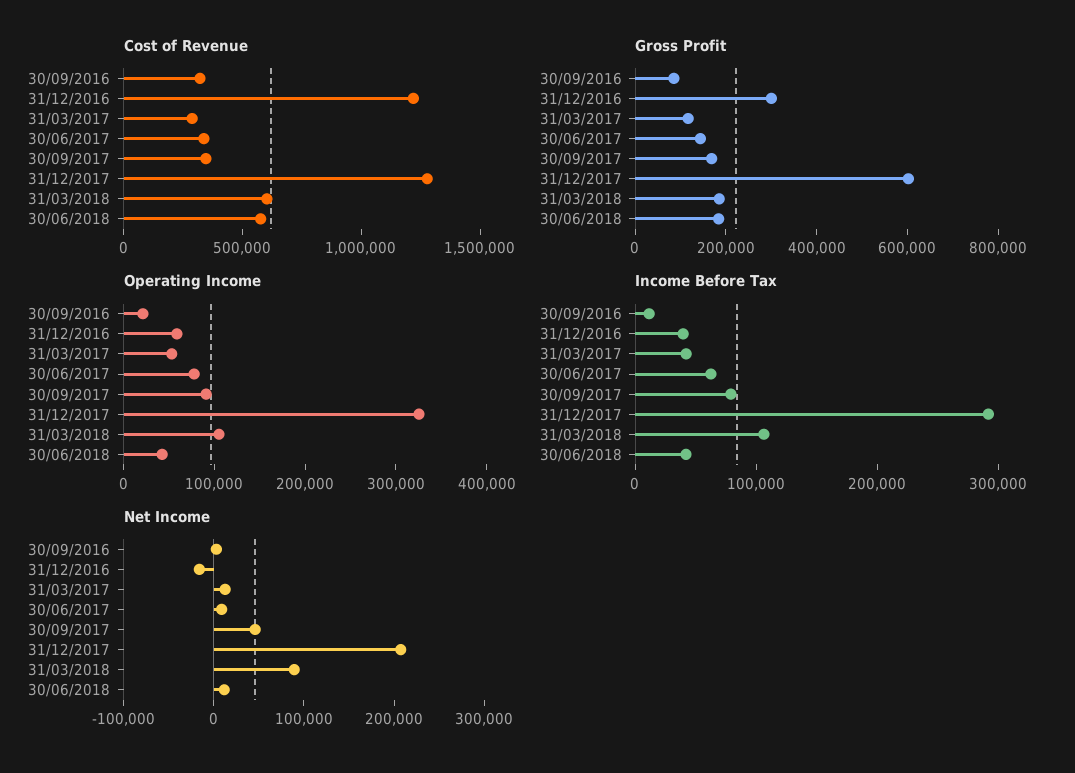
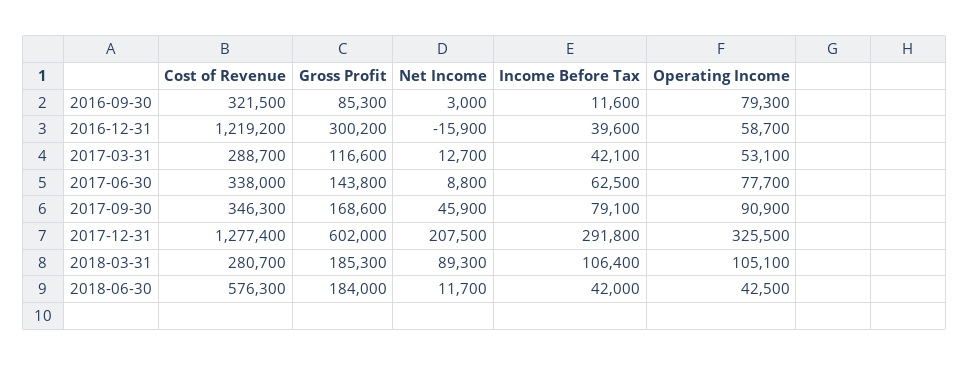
  {
    "Cost of Revenue": {
      "30/09/2016": 321500,
      "31/12/2016": 1219200,
      "31/03/2017": 288700,
      "30/06/2017": 338000,
      "30/09/2017": 346300,
      "31/12/2017": 1277400,
-     "31/03/2018": 600000,
+     "31/03/2018": 280700,
      "30/06/2018": 576300
    },
    "Gross Profit": {
      "30/09/2016": 85300,
      "31/12/2016": 300200,
      "31/03/2017": 116600,
      "30/06/2017": 143800,
      "30/09/2017": 168600,
      "31/12/2017": 602000,
      "31/03/2018": 185300,
      "30/06/2018": 184000
    },
    "Operating Income": {
-     "30/09/2016": 20000,
+     "30/09/2016": 79300,
      "31/12/2016": 58700,
      "31/03/2017": 53100,
      "30/06/2017": 77700,
      "30/09/2017": 90900,
      "31/12/2017": 325500,
      "31/03/2018": 105100,
      "30/06/2018": 42500
    },
    "Income Before Tax": {
      "30/09/2016": 11600,
      "31/12/2016": 39600,
      "31/03/2017": 42100,
      "30/06/2017": 62500,
      "30/09/2017": 79100,
      "31/12/2017": 291800,
      "31/03/2018": 106400,
      "30/06/2018": 42000
    },
    "Net Income": {
      "30/09/2016": 3000,
      "31/12/2016": -15900,
      "31/03/2017": 12700,
      "30/06/2017": 8800,
      "30/09/2017": 45900,
      "31/12/2017": 207500,
      "31/03/2018": 89300,
      "30/06/2018": 11700
    }
  }

